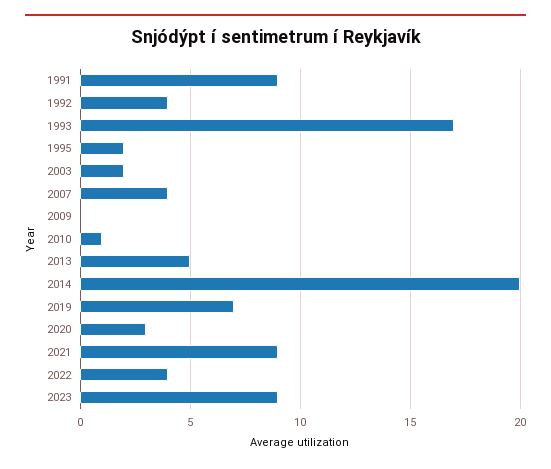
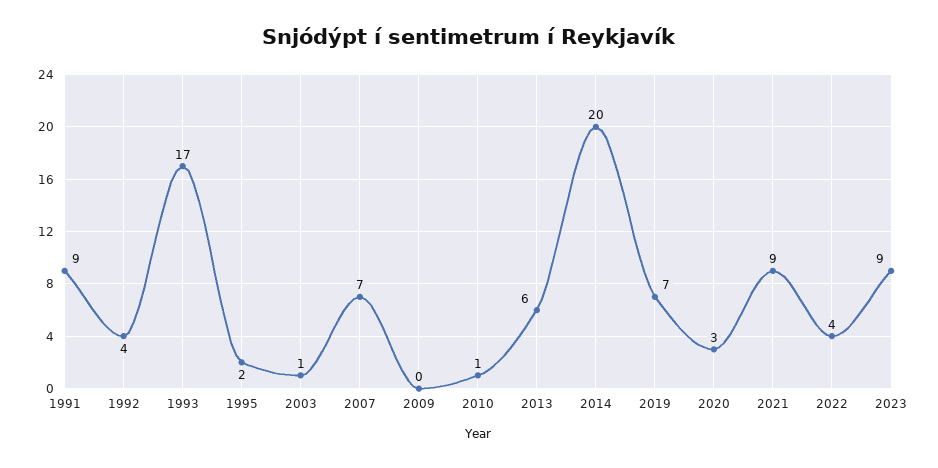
  {
    "1991": 9,
    "1992": 4,
    "1993": 17,
    "1995": 2,
-   "2003": 2,
+   "2003": 1,
-   "2007": 4,
+   "2007": 7,
    "2009": 0,
    "2010": 1,
-   "2013": 5,
+   "2013": 6,
    "2014": 20,
    "2019": 7,
    "2020": 3,
    "2021": 9,
    "2022": 4,
    "2023": 9
  }

